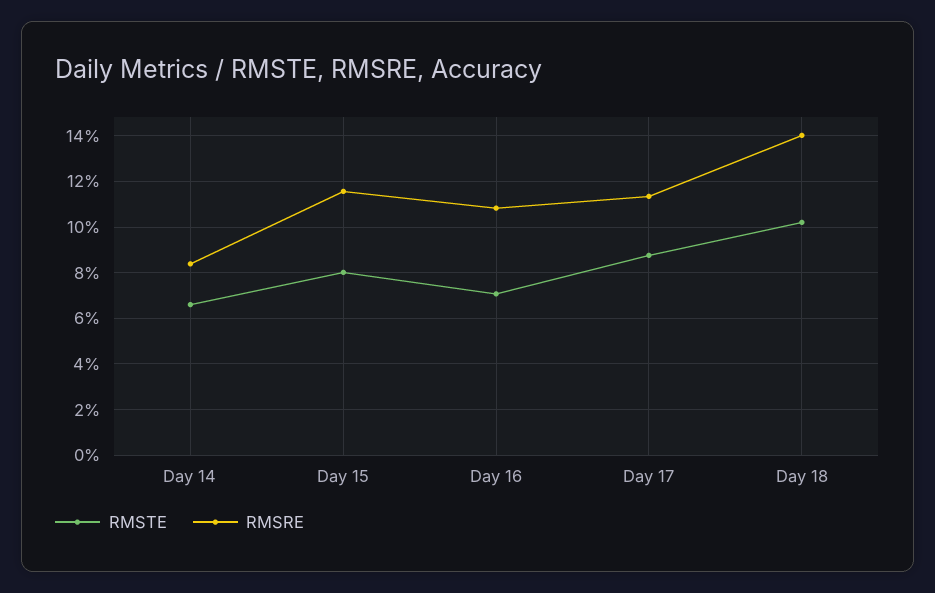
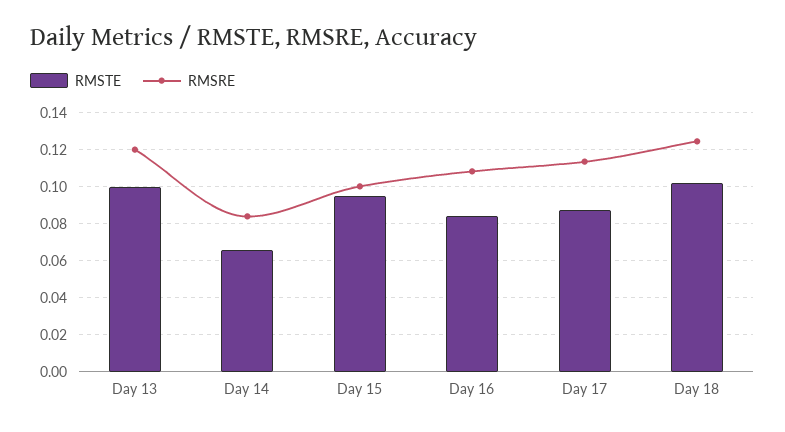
  {
    "RMSTE": {
      "Day 14": 0.065,
-     "Day 15": 0.08,
+     "Day 15": 0.095,
-     "Day 16": 0.07,
+     "Day 16": 0.085,
      "Day 17": 0.09,
-     "Day 18": 0.1
+     "Day 18": 0.1,
+     "Day 13": 0.1
    },
    "RMSRE": {
      "Day 14": 0.085,
-     "Day 15": 0.115,
+     "Day 15": 0.1,
      "Day 16": 0.11,
      "Day 17": 0.115,
-     "Day 18": 0.14
+     "Day 18": 0.125,
+     "Day 13": 0.12
    }
  }

